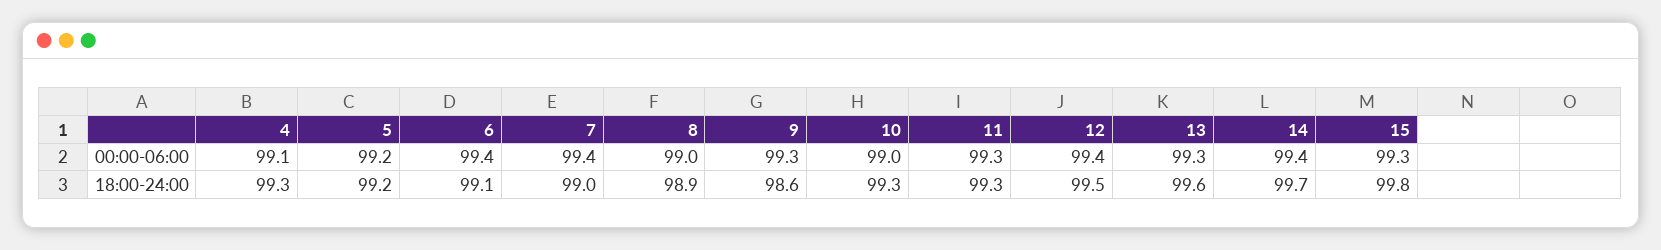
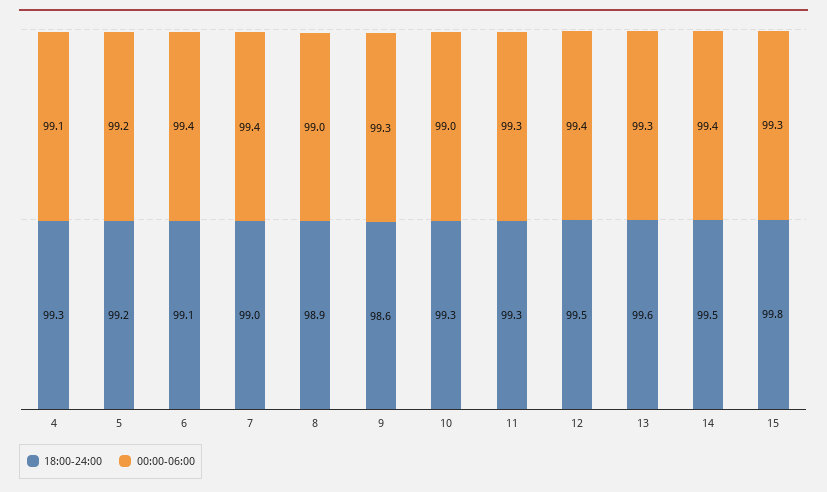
  {
    "00:00-06:00": {
      "4": 99.1,
      "5": 99.2,
      "6": 99.4,
      "7": 99.4,
      "8": 99,
      "9": 99.3,
      "10": 99,
      "11": 99.3,
      "12": 99.4,
      "13": 99.3,
      "14": 99.4,
      "15": 99.3
    },
    "18:00-24:00": {
      "4": 99.3,
      "5": 99.2,
      "6": 99.1,
      "7": 99,
      "8": 98.9,
      "9": 98.6,
      "10": 99.3,
      "11": 99.3,
      "12": 99.5,
      "13": 99.6,
-     "14": 99.7,
+     "14": 99.5,
      "15": 99.8
    }
  }

